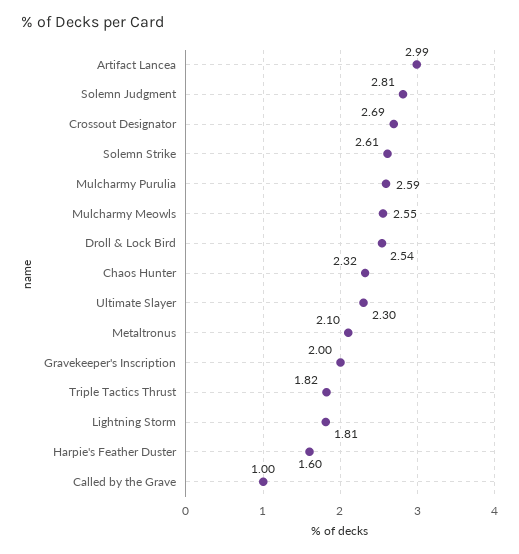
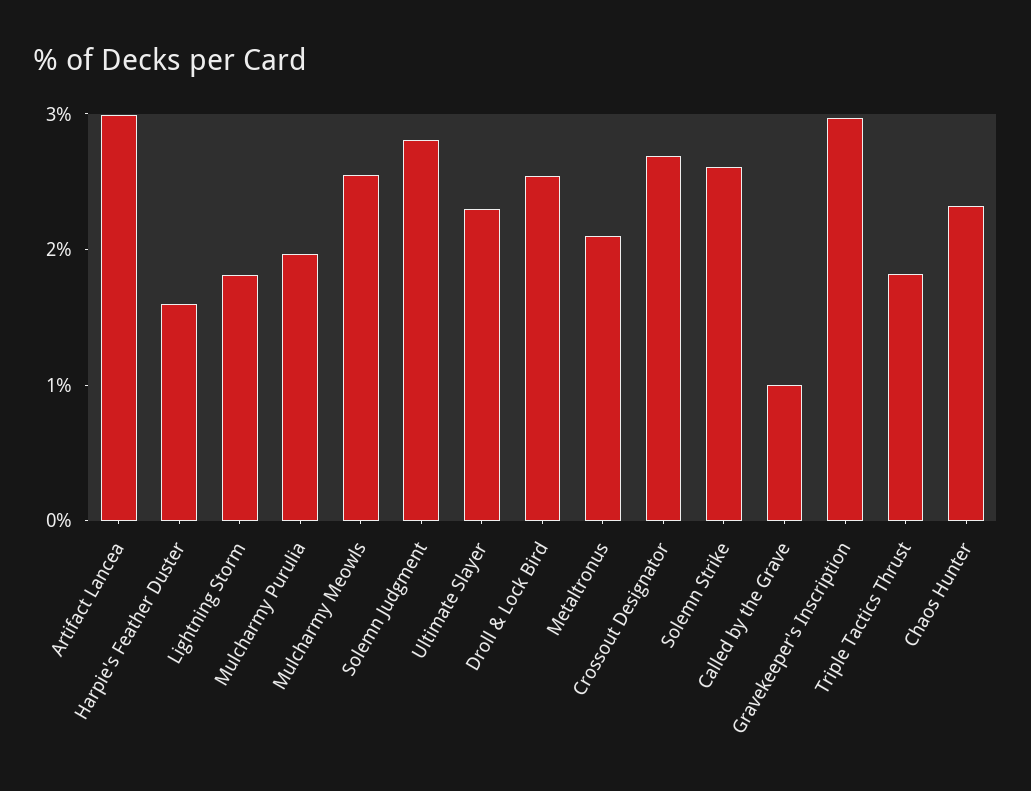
  {
    "Artifact Lancea": 2.99,
    "Solemn Judgment": 2.81,
    "Crossout Designator": 2.69,
    "Solemn Strike": 2.61,
-   "Mulcharmy Purulia": 2.59,
+   "Mulcharmy Purulia": 2,
    "Mulcharmy Meowls": 2.55,
    "Droll & Lock Bird": 2.54,
    "Chaos Hunter": 2.32,
    "Ultimate Slayer": 2.3,
    "Metaltronus": 2.1,
-   "Gravekeeper's Inscription": 2,
+   "Gravekeeper's Inscription": 3,
    "Triple Tactics Thrust": 1.82,
    "Lightning Storm": 1.81,
    "Harpie's Feather Duster": 1.6,
    "Called by the Grave": 1
  }

